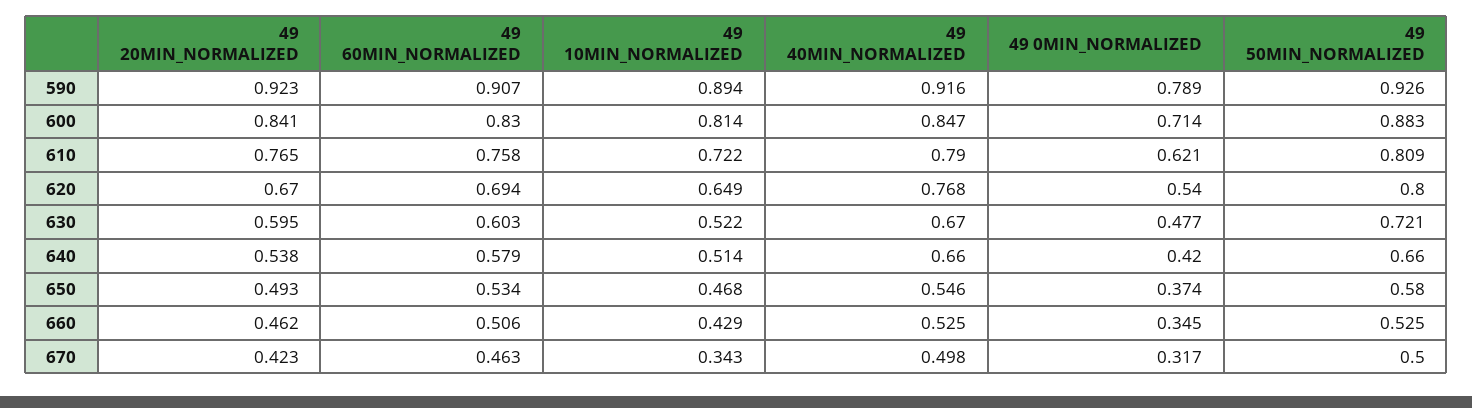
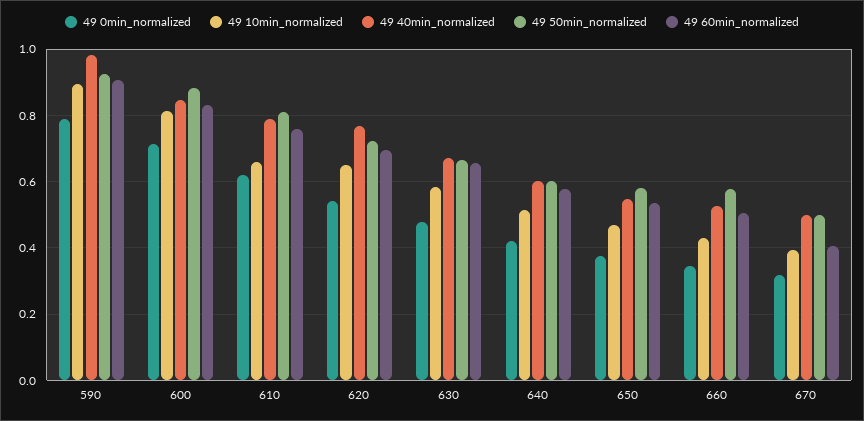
  {
-   "49 20MIN_NORMALIZED": {
-     "590": 0.923,
-     "600": 0.841,
-     "610": 0.765,
-     "620": 0.67,
-     "630": 0.595,
-     "640": 0.538,
-     "650": 0.493,
-     "660": 0.462,
-     "670": 0.423
-   },
    "49 60MIN_NORMALIZED": {
      "590": 0.907,
      "600": 0.83,
      "610": 0.758,
      "620": 0.694,
-     "630": 0.603,
+     "630": 0.66,
      "640": 0.579,
      "650": 0.534,
      "660": 0.506,
-     "670": 0.463
+     "670": 0.4
    },
    "49 10MIN_NORMALIZED": {
      "590": 0.894,
      "600": 0.814,
-     "610": 0.722,
+     "610": 0.66,
      "620": 0.649,
-     "630": 0.522,
+     "630": 0.58,
      "640": 0.514,
      "650": 0.468,
      "660": 0.429,
-     "670": 0.343
+     "670": 0.4
    },
    "49 40MIN_NORMALIZED": {
-     "590": 0.916,
+     "590": 0.98,
      "600": 0.847,
      "610": 0.79,
      "620": 0.768,
      "630": 0.67,
-     "640": 0.66,
+     "640": 0.6,
      "650": 0.546,
      "660": 0.525,
      "670": 0.498
    },
    "49 0MIN_NORMALIZED": {
      "590": 0.789,
      "600": 0.714,
      "610": 0.621,
      "620": 0.54,
      "630": 0.477,
      "640": 0.42,
      "650": 0.374,
      "660": 0.345,
      "670": 0.317
    },
    "49 50MIN_NORMALIZED": {
      "590": 0.926,
      "600": 0.883,
      "610": 0.809,
-     "620": 0.8,
+     "620": 0.72,
-     "630": 0.721,
+     "630": 0.66,
-     "640": 0.66,
+     "640": 0.6,
      "650": 0.58,
-     "660": 0.525,
+     "660": 0.58,
      "670": 0.5
    }
  }

